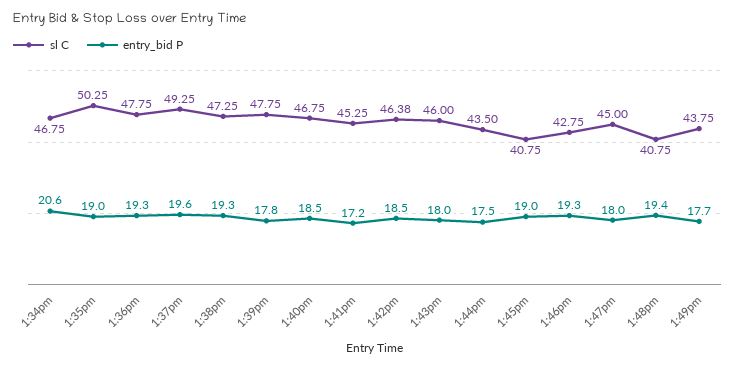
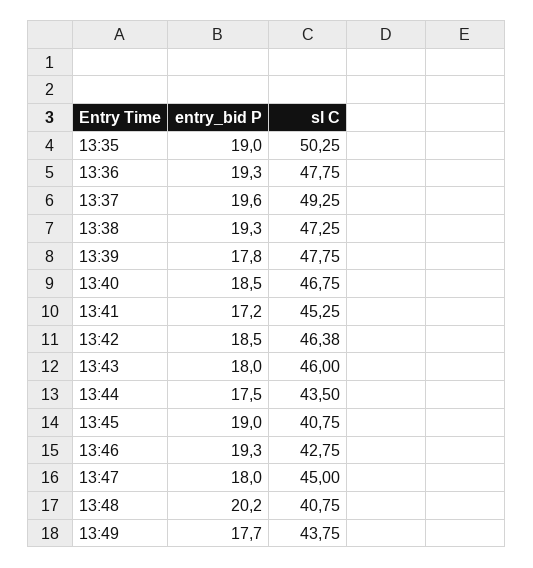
  {
    "sl C": {
-     "1:34pm": 46.75,
      "1:35pm": 50.25,
      "1:36pm": 47.75,
      "1:37pm": 49.25,
      "1:38pm": 47.25,
      "1:39pm": 47.75,
      "1:40pm": 46.75,
      "1:41pm": 45.25,
      "1:42pm": 46.38,
      "1:43pm": 46,
      "1:44pm": 43.5,
      "1:45pm": 40.75,
      "1:46pm": 42.75,
      "1:47pm": 45,
      "1:48pm": 40.75,
      "1:49pm": 43.75
    },
    "entry_bid P": {
-     "1:34pm": 20.6,
      "1:35pm": 19,
      "1:36pm": 19.3,
      "1:37pm": 19.6,
      "1:38pm": 19.3,
      "1:39pm": 17.8,
      "1:40pm": 18.5,
      "1:41pm": 17.2,
      "1:42pm": 18.5,
      "1:43pm": 18,
      "1:44pm": 17.5,
      "1:45pm": 19,
      "1:46pm": 19.3,
      "1:47pm": 18,
-     "1:48pm": 19.4,
+     "1:48pm": 20.2,
      "1:49pm": 17.7
    }
  }

